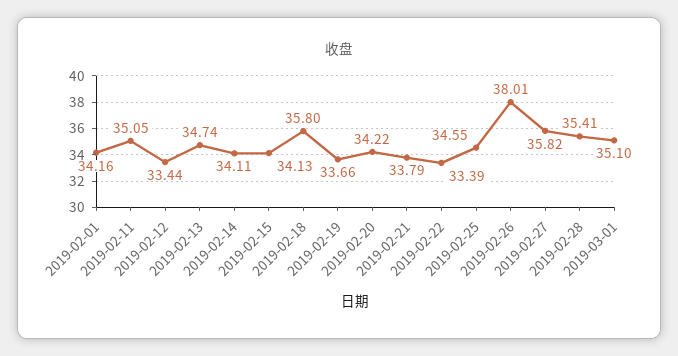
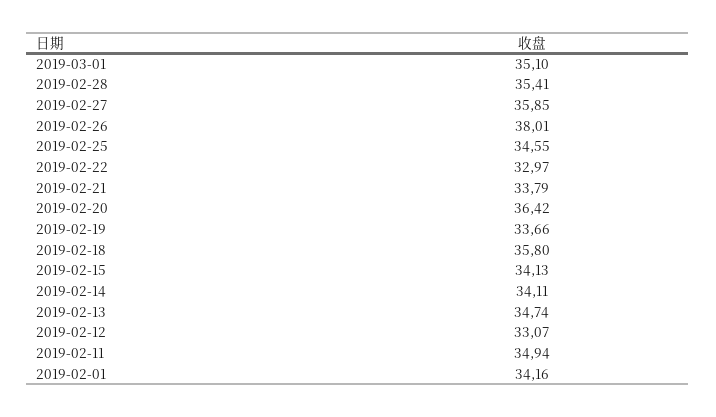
  {
    "2019-02-01": 34.16,
-   "2019-02-11": 35.05,
+   "2019-02-11": 34.94,
-   "2019-02-12": 33.44,
+   "2019-02-12": 33.07,
    "2019-02-13": 34.74,
    "2019-02-14": 34.11,
    "2019-02-15": 34.13,
    "2019-02-18": 35.8,
    "2019-02-19": 33.66,
-   "2019-02-20": 34.22,
+   "2019-02-20": 36.42,
    "2019-02-21": 33.79,
-   "2019-02-22": 33.39,
+   "2019-02-22": 32.97,
    "2019-02-25": 34.55,
    "2019-02-26": 38.01,
-   "2019-02-27": 35.82,
+   "2019-02-27": 35.85,
    "2019-02-28": 35.41,
    "2019-03-01": 35.1
  }

